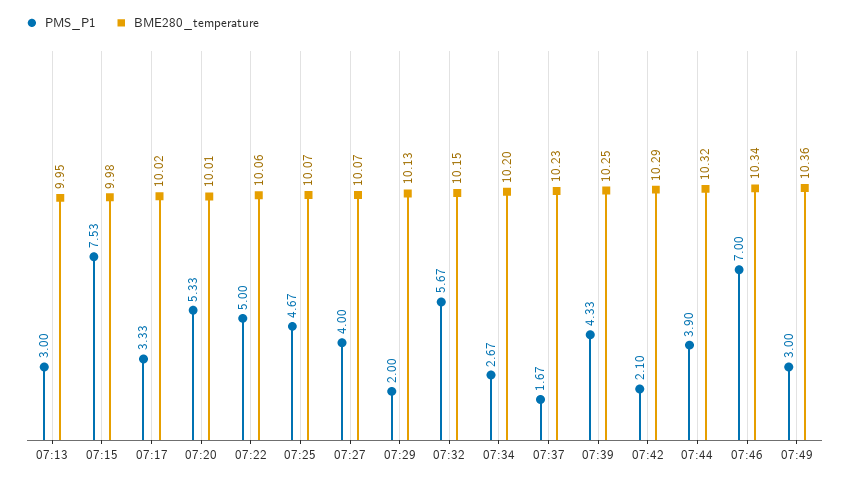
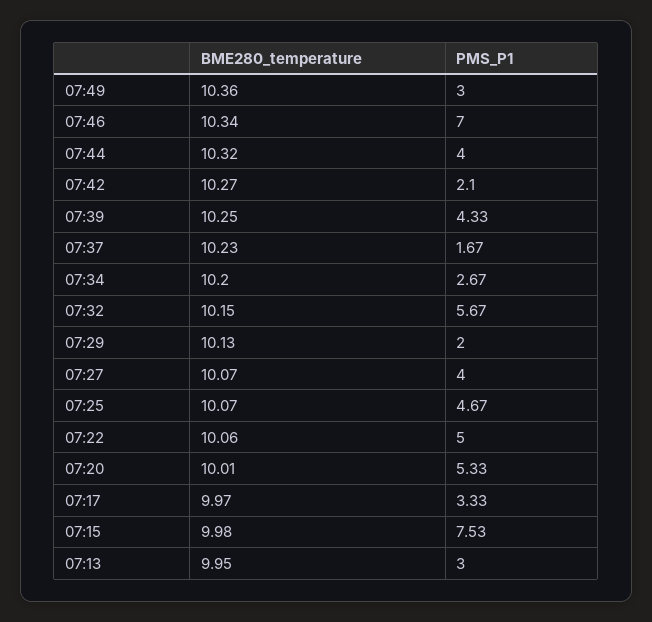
  {
    "PMS_P1": {
      "07:13": 3,
      "07:15": 7.53,
      "07:17": 3.33,
      "07:20": 5.33,
      "07:22": 5,
      "07:25": 4.67,
      "07:27": 4,
      "07:29": 2,
      "07:32": 5.67,
      "07:34": 2.67,
      "07:37": 1.67,
      "07:39": 4.33,
      "07:42": 2.1,
-     "07:44": 3.9,
+     "07:44": 4,
      "07:46": 7,
      "07:49": 3
    },
    "BME280_temperature": {
      "07:13": 9.95,
      "07:15": 9.98,
-     "07:17": 10.02,
+     "07:17": 9.97,
      "07:20": 10.01,
      "07:22": 10.06,
      "07:25": 10.07,
      "07:27": 10.07,
      "07:29": 10.13,
      "07:32": 10.15,
      "07:34": 10.2,
      "07:37": 10.23,
      "07:39": 10.25,
-     "07:42": 10.29,
+     "07:42": 10.27,
      "07:44": 10.32,
      "07:46": 10.34,
      "07:49": 10.36
    }
  }

